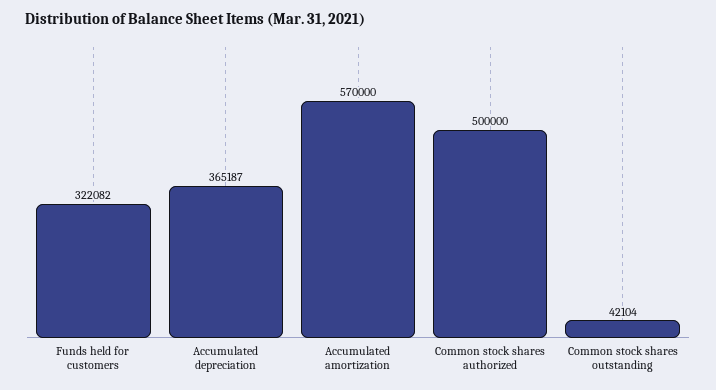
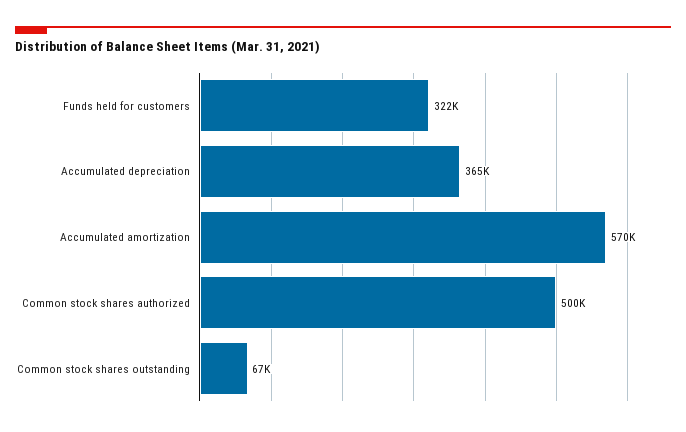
  {
    "Funds held for customers": 322082,
    "Accumulated depreciation": 365187,
    "Accumulated amortization": 570000,
    "Common stock shares authorized": 500000,
-   "Common stock shares outstanding": 42104
+   "Common stock shares outstanding": 67000
  }

